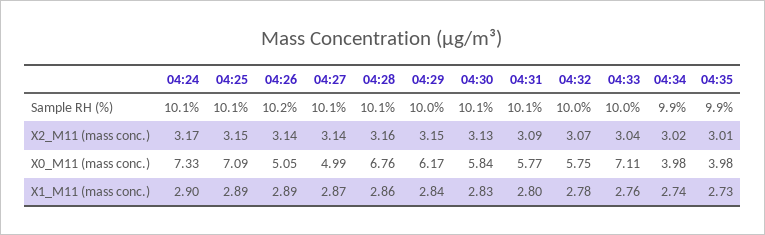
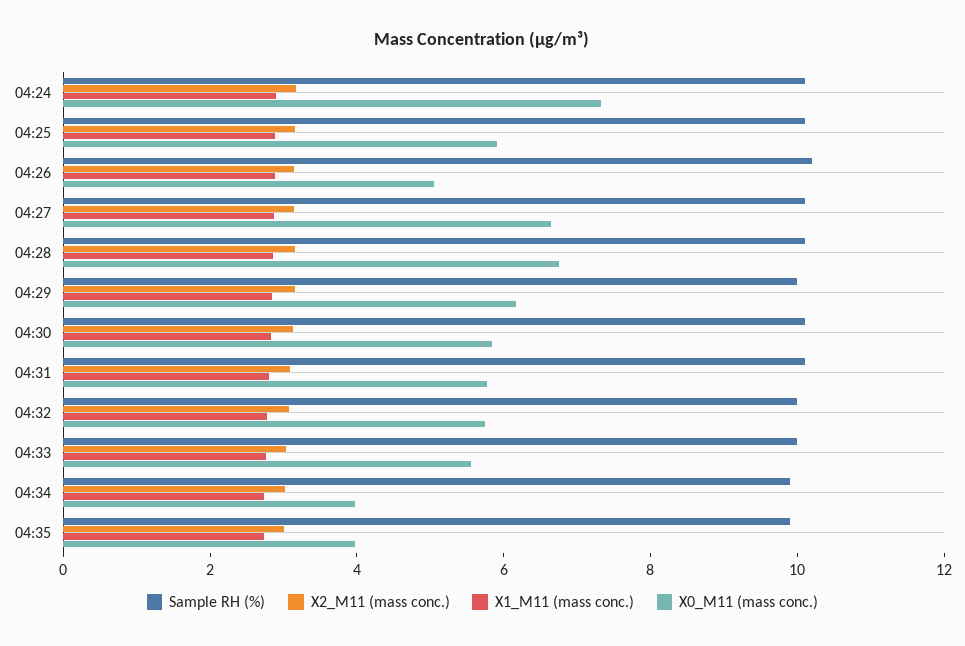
  {
    "Sample RH (%)": {
      "04:24": 10.1,
      "04:25": 10.1,
      "04:26": 10.2,
      "04:27": 10.1,
      "04:28": 10.1,
      "04:29": 10,
      "04:30": 10.1,
      "04:31": 10.1,
      "04:32": 10,
      "04:33": 10,
      "04:34": 9.9,
      "04:35": 9.9
    },
    "X2_M11 (mass conc.)": {
      "04:24": 3.17,
      "04:25": 3.15,
      "04:26": 3.14,
      "04:27": 3.14,
      "04:28": 3.16,
      "04:29": 3.15,
      "04:30": 3.13,
      "04:31": 3.09,
      "04:32": 3.07,
      "04:33": 3.04,
      "04:34": 3.02,
      "04:35": 3.01
    },
    "X0_M11 (mass conc.)": {
      "04:24": 7.33,
-     "04:25": 7.09,
+     "04:25": 6,
      "04:26": 5.05,
-     "04:27": 4.99,
+     "04:27": 6.5,
      "04:28": 6.76,
      "04:29": 6.17,
      "04:30": 5.84,
      "04:31": 5.77,
      "04:32": 5.75,
-     "04:33": 7.11,
+     "04:33": 5.5,
      "04:34": 3.98,
      "04:35": 3.98
    },
    "X1_M11 (mass conc.)": {
      "04:24": 2.9,
      "04:25": 2.89,
      "04:26": 2.89,
      "04:27": 2.87,
      "04:28": 2.86,
      "04:29": 2.84,
      "04:30": 2.83,
      "04:31": 2.8,
      "04:32": 2.78,
      "04:33": 2.76,
      "04:34": 2.74,
      "04:35": 2.73
    }
  }

